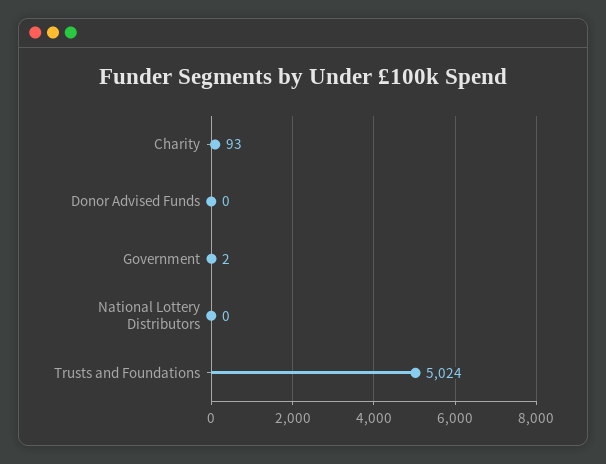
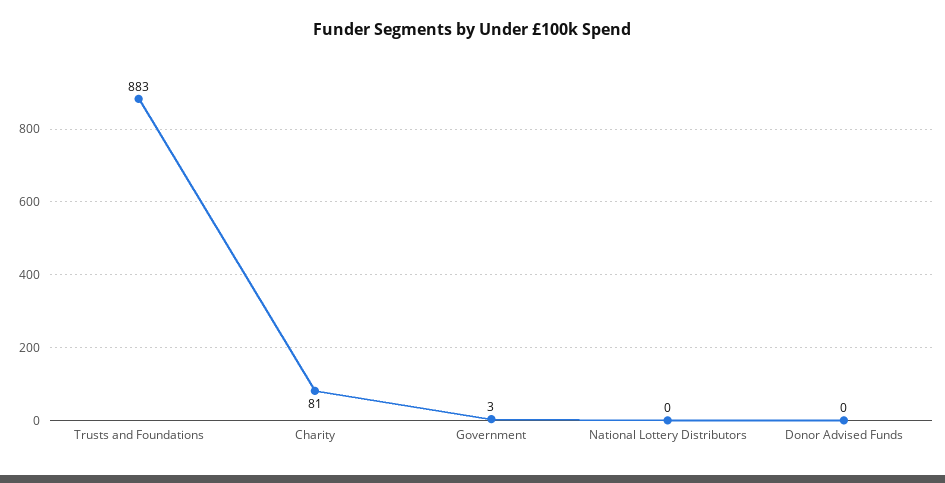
  {
-   "Charity": 93,
+   "Charity": 81,
    "Donor Advised Funds": 0,
-   "Government": 2,
+   "Government": 3,
    "National Lottery Distributors": 0,
-   "Trusts and Foundations": 5024
+   "Trusts and Foundations": 883
  }

